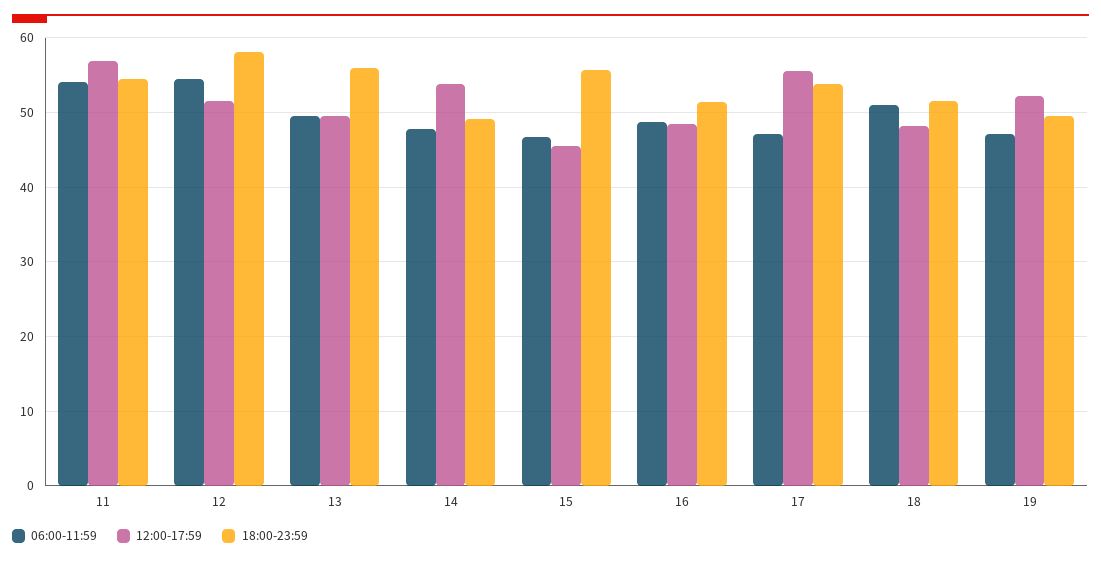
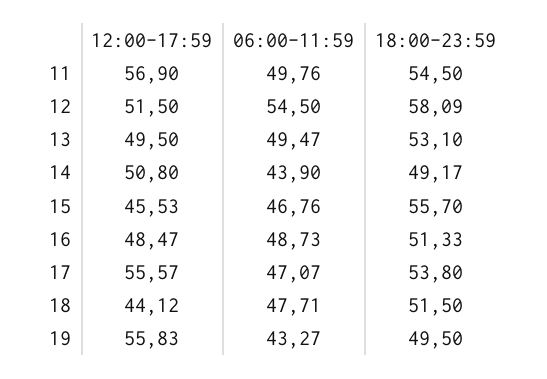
  {
    "06:00-11:59": {
-     "11": 54,
+     "11": 49.76,
      "12": 54.5,
      "13": 49.47,
-     "14": 48,
+     "14": 43.9,
      "15": 46.76,
      "16": 48.73,
      "17": 47.07,
-     "18": 51,
+     "18": 47.71,
-     "19": 47
+     "19": 43.27
    },
    "12:00-17:59": {
      "11": 56.9,
      "12": 51.5,
      "13": 49.5,
-     "14": 54,
+     "14": 50.8,
      "15": 45.53,
      "16": 48.47,
      "17": 55.57,
-     "18": 48,
+     "18": 44.12,
-     "19": 52
+     "19": 55.83
    },
    "18:00-23:59": {
      "11": 54.5,
      "12": 58.09,
-     "13": 56,
+     "13": 53.1,
      "14": 49.17,
      "15": 55.7,
      "16": 51.33,
      "17": 53.8,
      "18": 51.5,
      "19": 49.5
    }
  }

